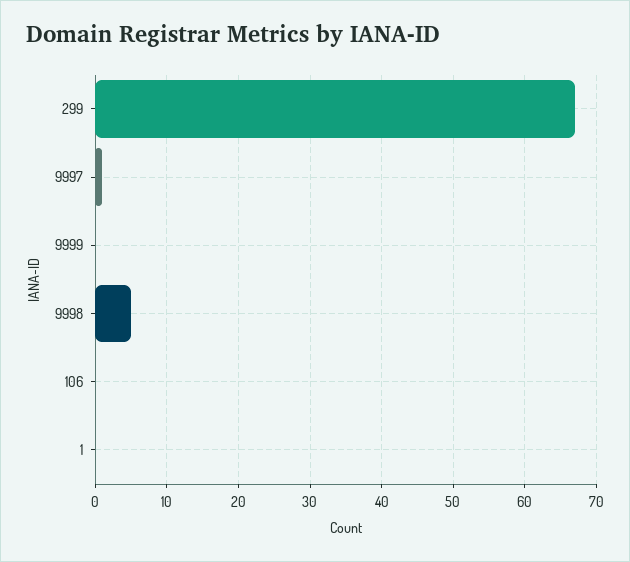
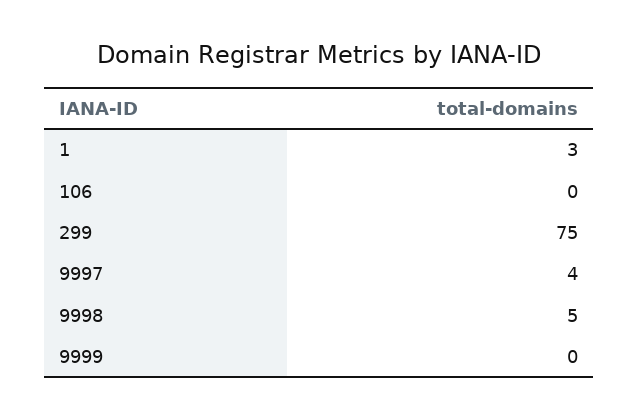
  {
-   "299": 67,
+   "299": 75,
-   "9997": 1,
+   "9997": 4,
    "9999": 0,
    "9998": 5,
    "106": 0,
-   "1": 0
+   "1": 3
  }

